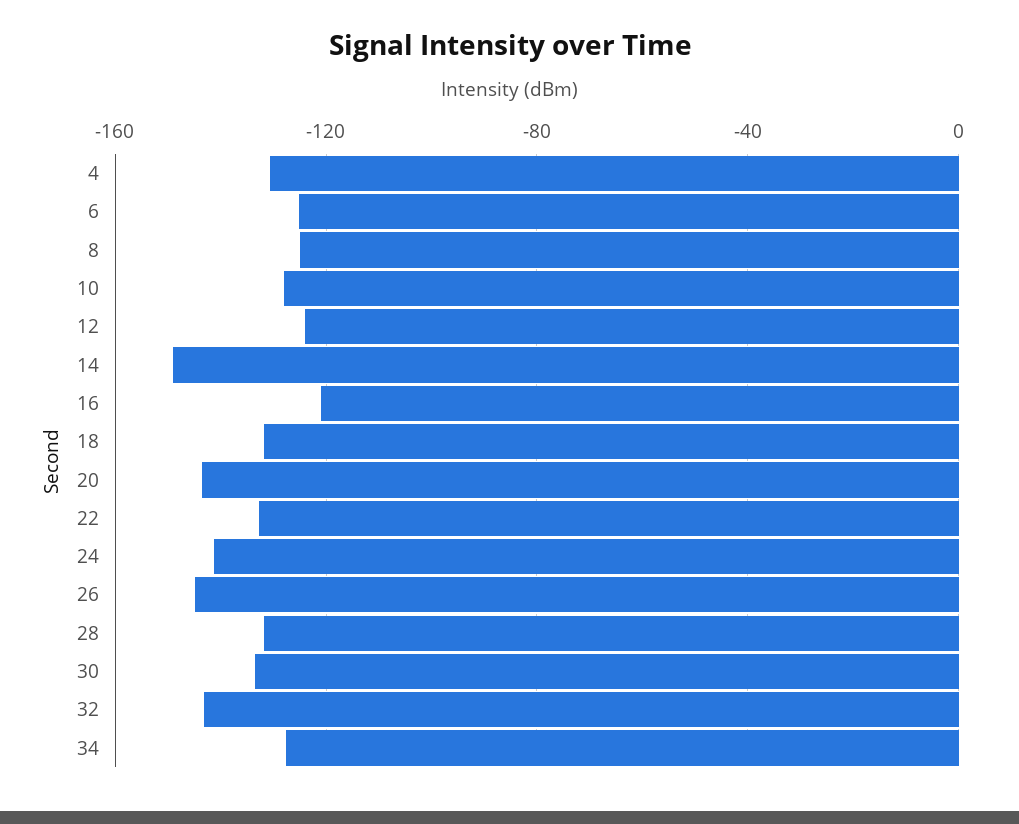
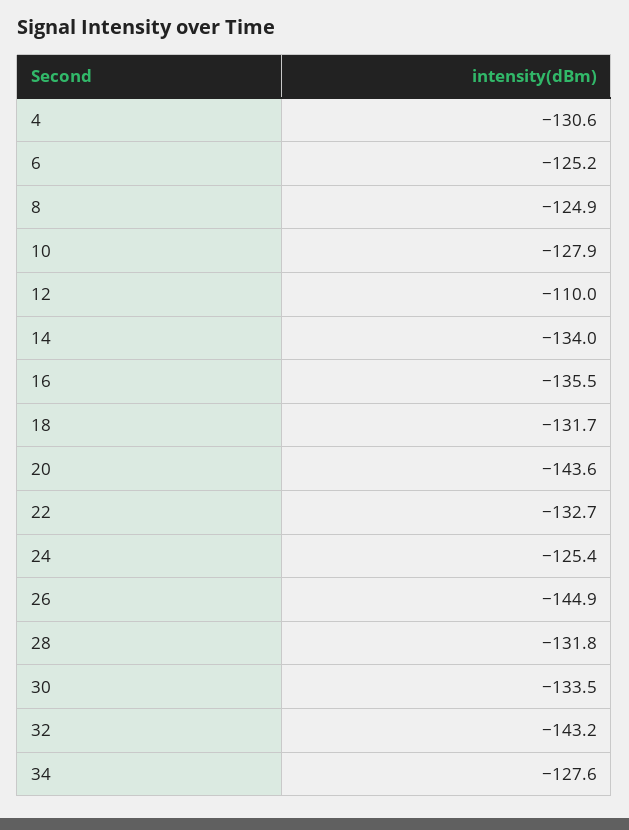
  {
    "4": -130.6,
    "6": -125.2,
    "8": -124.9,
    "10": -127.9,
-   "12": -125,
+   "12": -110,
-   "14": -150,
+   "14": -134,
-   "16": -120,
+   "16": -135.5,
    "18": -131.7,
    "20": -143.6,
    "22": -132.7,
-   "24": -140,
+   "24": -125.4,
    "26": -144.9,
    "28": -131.8,
    "30": -133.5,
    "32": -143.2,
    "34": -127.6
  }

